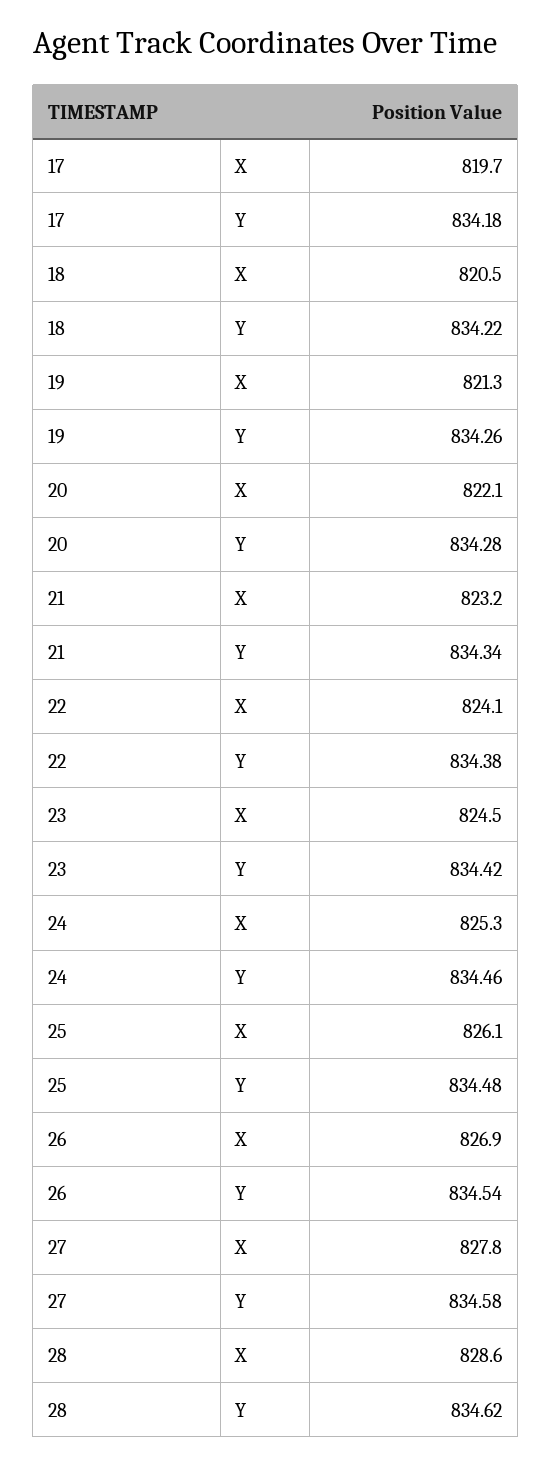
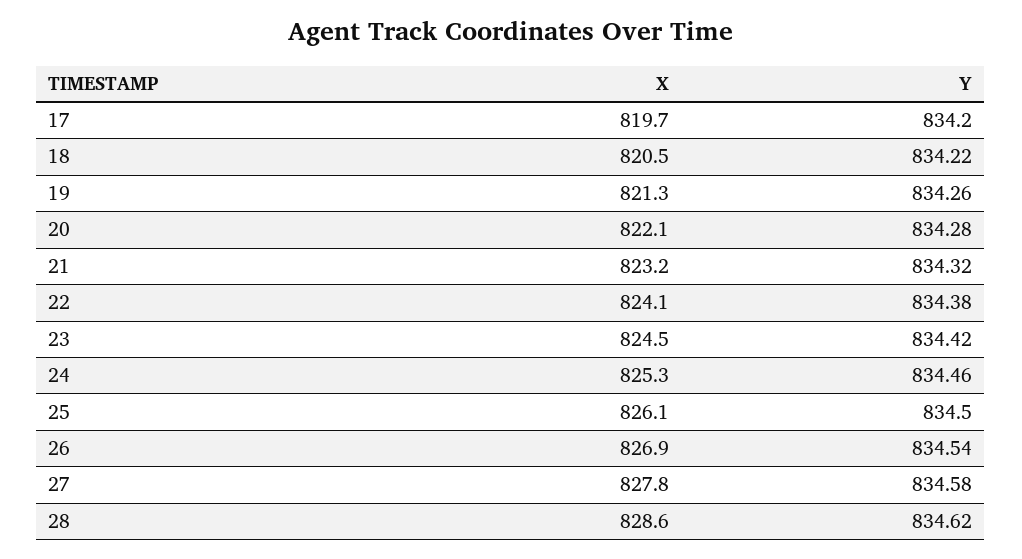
  {
    "17": {
      "X": 819.7,
-     "Y": 834.18
+     "Y": 834.2
    },
    "18": {
      "X": 820.5,
      "Y": 834.22
    },
    "19": {
      "X": 821.3,
      "Y": 834.26
    },
    "20": {
      "X": 822.1,
      "Y": 834.28
    },
    "21": {
      "X": 823.2,
-     "Y": 834.34
+     "Y": 834.32
    },
    "22": {
      "X": 824.1,
      "Y": 834.38
    },
    "23": {
      "X": 824.5,
      "Y": 834.42
    },
    "24": {
      "X": 825.3,
      "Y": 834.46
    },
    "25": {
      "X": 826.1,
-     "Y": 834.48
+     "Y": 834.5
    },
    "26": {
      "X": 826.9,
      "Y": 834.54
    },
    "27": {
      "X": 827.8,
      "Y": 834.58
    },
    "28": {
      "X": 828.6,
      "Y": 834.62
    }
  }

